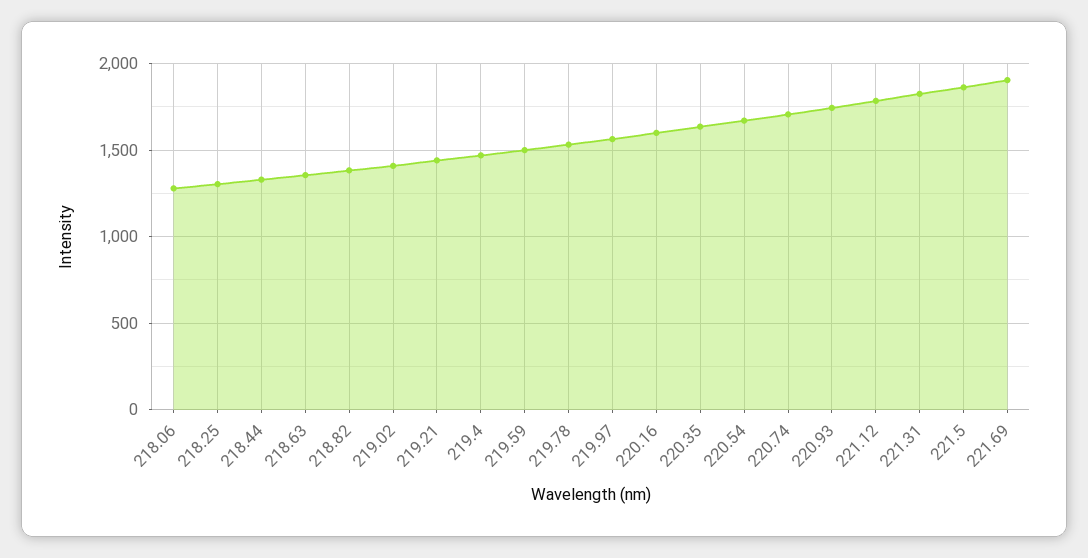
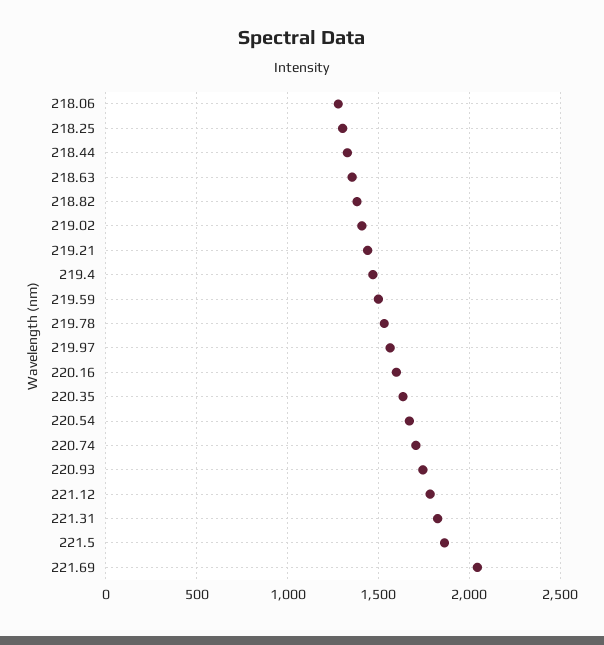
  {
    "218.06": 1300,
    "218.25": 1300,
    "218.44": 1350,
    "218.63": 1350,
    "218.82": 1400,
    "219.02": 1400,
    "219.21": 1450,
    "219.4": 1450,
    "219.59": 1500,
    "219.78": 1550,
    "219.97": 1550,
    "220.16": 1600,
    "220.35": 1650,
    "220.54": 1650,
    "220.74": 1700,
    "220.93": 1750,
    "221.12": 1800,
    "221.31": 1850,
    "221.5": 1850,
-   "221.69": 1900
+   "221.69": 2050
  }

